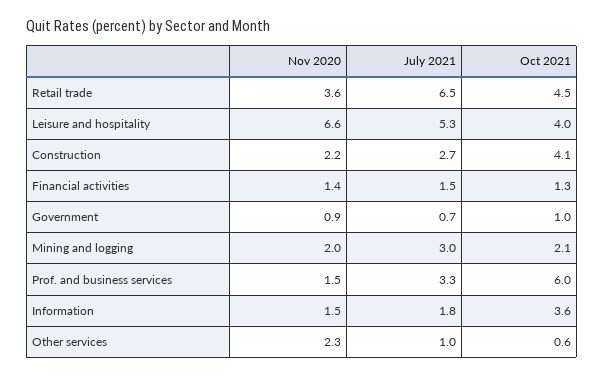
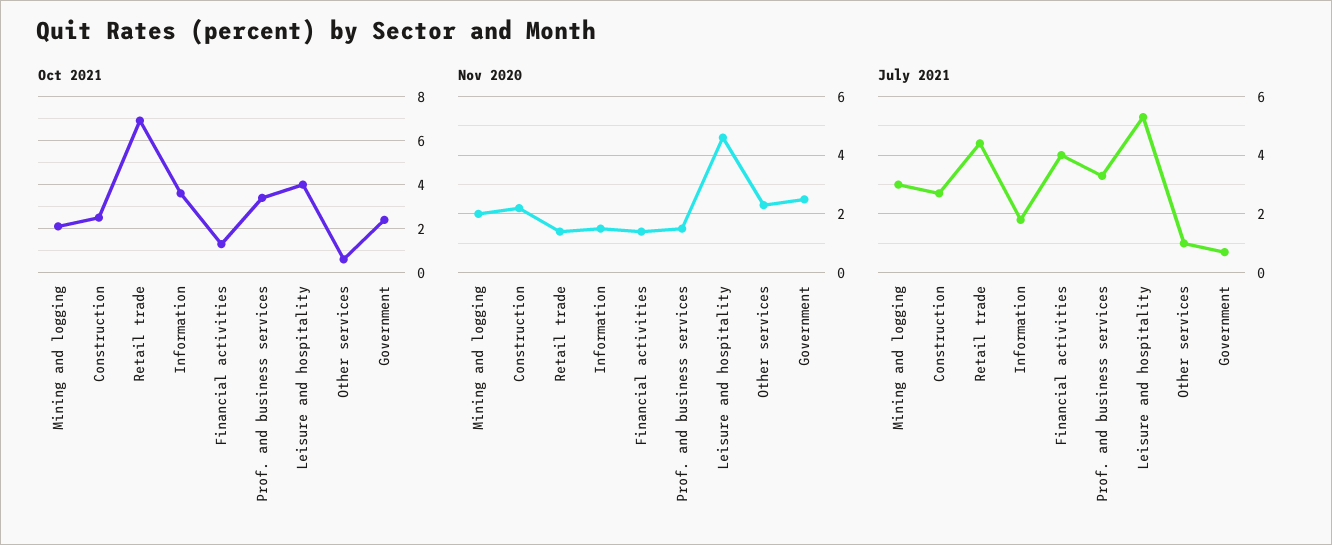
  {
    "Nov 2020": {
-     "Retail trade": 3.6,
+     "Retail trade": 1.5,
-     "Leisure and hospitality": 6.6,
+     "Leisure and hospitality": 4.5,
      "Construction": 2.2,
      "Financial activities": 1.4,
-     "Government": 0.9,
+     "Government": 2.5,
      "Mining and logging": 2,
      "Prof. and business services": 1.5,
      "Information": 1.5,
      "Other services": 2.3
    },
    "July 2021": {
-     "Retail trade": 6.5,
+     "Retail trade": 4.5,
      "Leisure and hospitality": 5.3,
      "Construction": 2.7,
-     "Financial activities": 1.5,
+     "Financial activities": 4,
      "Government": 0.7,
      "Mining and logging": 3,
      "Prof. and business services": 3.3,
      "Information": 1.8,
      "Other services": 1
    },
    "Oct 2021": {
-     "Retail trade": 4.5,
+     "Retail trade": 7,
      "Leisure and hospitality": 4,
-     "Construction": 4.1,
+     "Construction": 2.5,
      "Financial activities": 1.3,
-     "Government": 1,
+     "Government": 2.5,
      "Mining and logging": 2.1,
-     "Prof. and business services": 6,
+     "Prof. and business services": 3.5,
      "Information": 3.6,
      "Other services": 0.6
    }
  }

